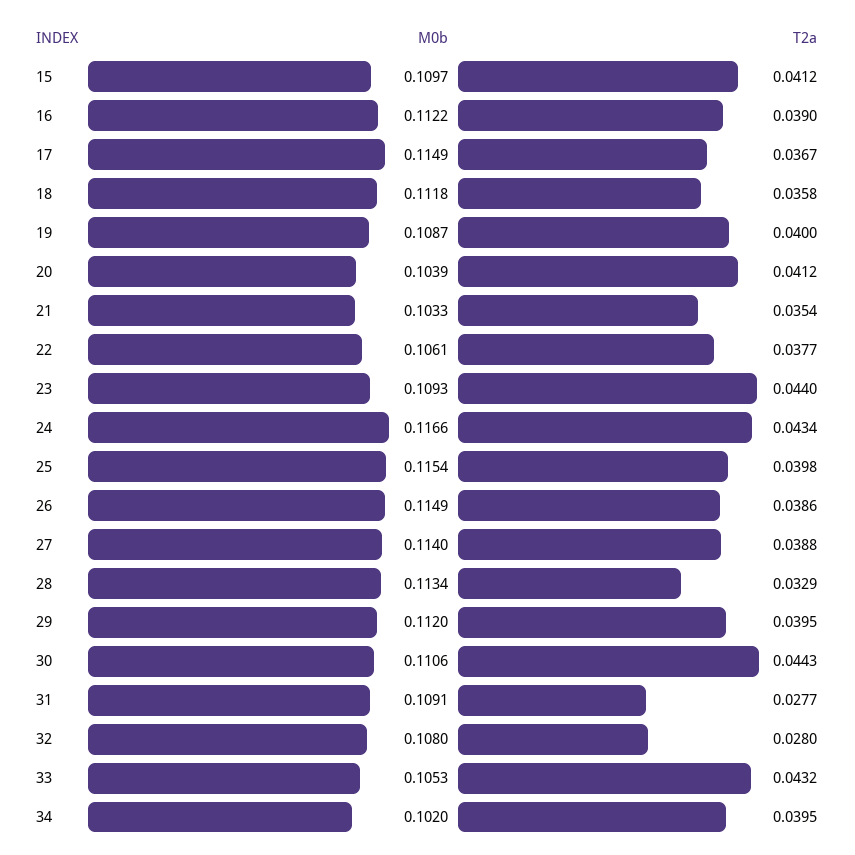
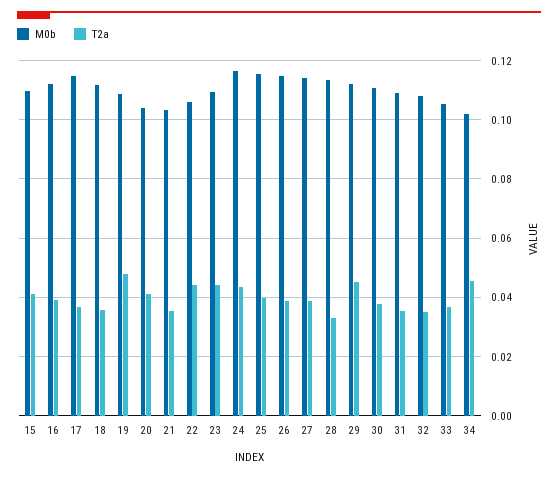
  {
    "M0b": {
      "15": 0.1097,
      "16": 0.1122,
      "17": 0.1149,
      "18": 0.1118,
      "19": 0.1087,
      "20": 0.1039,
      "21": 0.1033,
      "22": 0.1061,
      "23": 0.1093,
      "24": 0.1166,
      "25": 0.1154,
      "26": 0.1149,
      "27": 0.114,
      "28": 0.1134,
      "29": 0.112,
      "30": 0.1106,
      "31": 0.1091,
      "32": 0.108,
      "33": 0.1053,
      "34": 0.102
    },
    "T2a": {
      "15": 0.0412,
      "16": 0.039,
      "17": 0.0367,
      "18": 0.0358,
-     "19": 0.04,
+     "19": 0.0475,
      "20": 0.0412,
      "21": 0.0354,
-     "22": 0.0377,
+     "22": 0.045,
      "23": 0.044,
      "24": 0.0434,
      "25": 0.0398,
      "26": 0.0386,
      "27": 0.0388,
      "28": 0.0329,
-     "29": 0.0395,
+     "29": 0.045,
-     "30": 0.0443,
+     "30": 0.0375,
-     "31": 0.0277,
+     "31": 0.035,
-     "32": 0.028,
+     "32": 0.035,
-     "33": 0.0432,
+     "33": 0.0375,
-     "34": 0.0395
+     "34": 0.045
    }
  }

